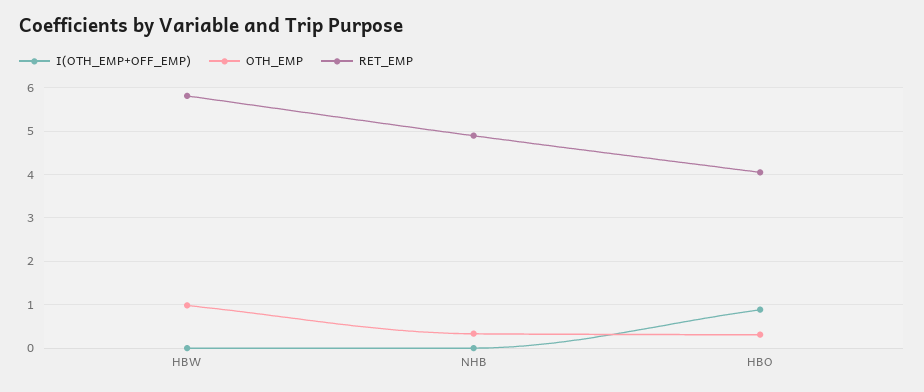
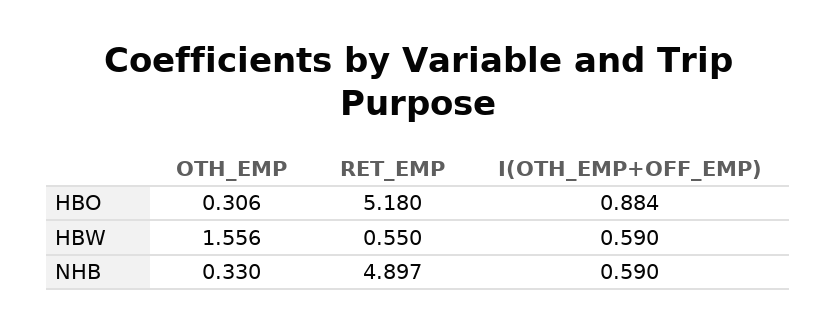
  {
    "I(OTH_EMP+OFF_EMP)": {
-     "HBW": 0,
+     "HBW": 0.59,
-     "NHB": 0,
+     "NHB": 0.59,
      "HBO": 0.884
    },
    "OTH_EMP": {
-     "HBW": 1,
+     "HBW": 1.556,
      "NHB": 0.33,
      "HBO": 0.306
    },
    "RET_EMP": {
-     "HBW": 5.8,
+     "HBW": 0.55,
      "NHB": 4.897,
-     "HBO": 4
+     "HBO": 5.18
    }
  }

